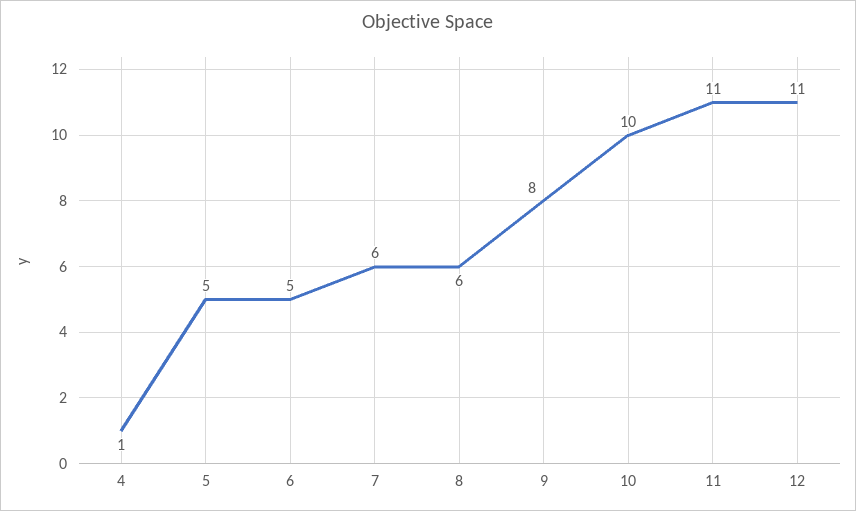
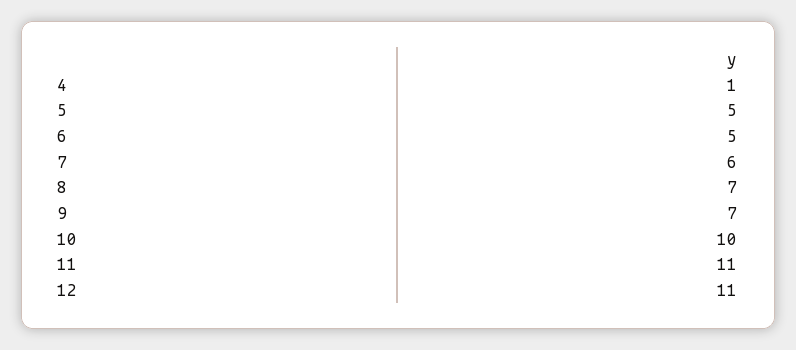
  {
    "4": 1,
    "5": 5,
    "6": 5,
    "7": 6,
-   "8": 6,
+   "8": 7,
-   "9": 8,
+   "9": 7,
    "10": 10,
    "11": 11,
    "12": 11
  }

